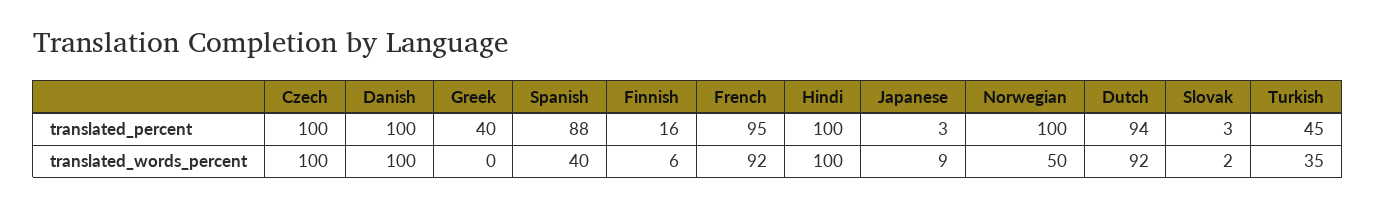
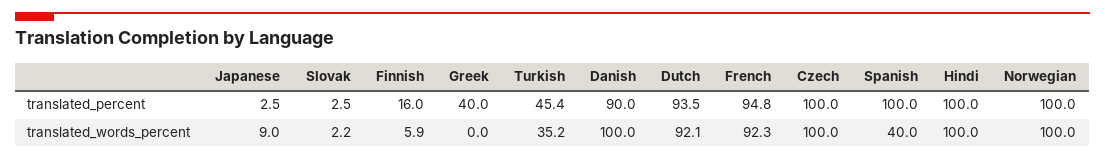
  {
    "Czech": {
      "translated_percent": 100,
      "translated_words_percent": 100
    },
    "Danish": {
-     "translated_percent": 100,
+     "translated_percent": 90,
      "translated_words_percent": 100
    },
    "Greek": {
      "translated_percent": 40,
      "translated_words_percent": 0
    },
    "Spanish": {
-     "translated_percent": 88,
+     "translated_percent": 100,
      "translated_words_percent": 40
    },
    "Finnish": {
      "translated_percent": 16,
      "translated_words_percent": 5.9
    },
    "French": {
      "translated_percent": 94.8,
      "translated_words_percent": 92.3
    },
    "Hindi": {
      "translated_percent": 100,
      "translated_words_percent": 100
    },
    "Japanese": {
      "translated_percent": 2.5,
      "translated_words_percent": 9
    },
    "Norwegian": {
      "translated_percent": 100,
-     "translated_words_percent": 50
+     "translated_words_percent": 100
    },
    "Dutch": {
      "translated_percent": 93.5,
      "translated_words_percent": 92.1
    },
    "Slovak": {
      "translated_percent": 2.5,
      "translated_words_percent": 2.2
    },
    "Turkish": {
      "translated_percent": 45.4,
      "translated_words_percent": 35.2
    }
  }

